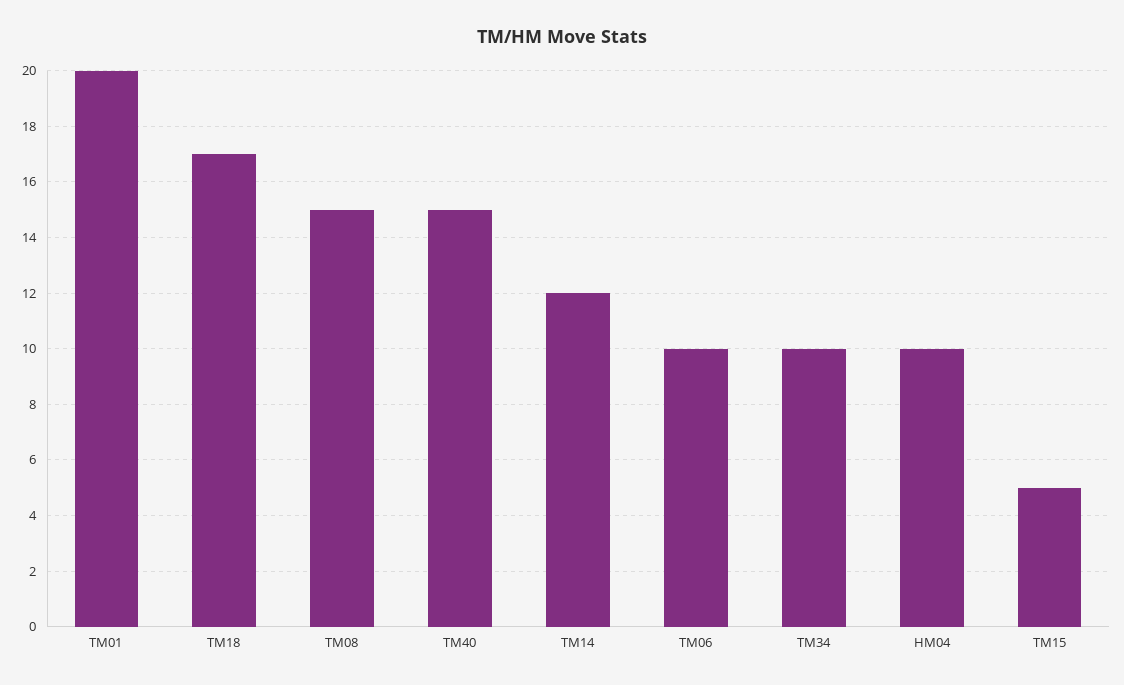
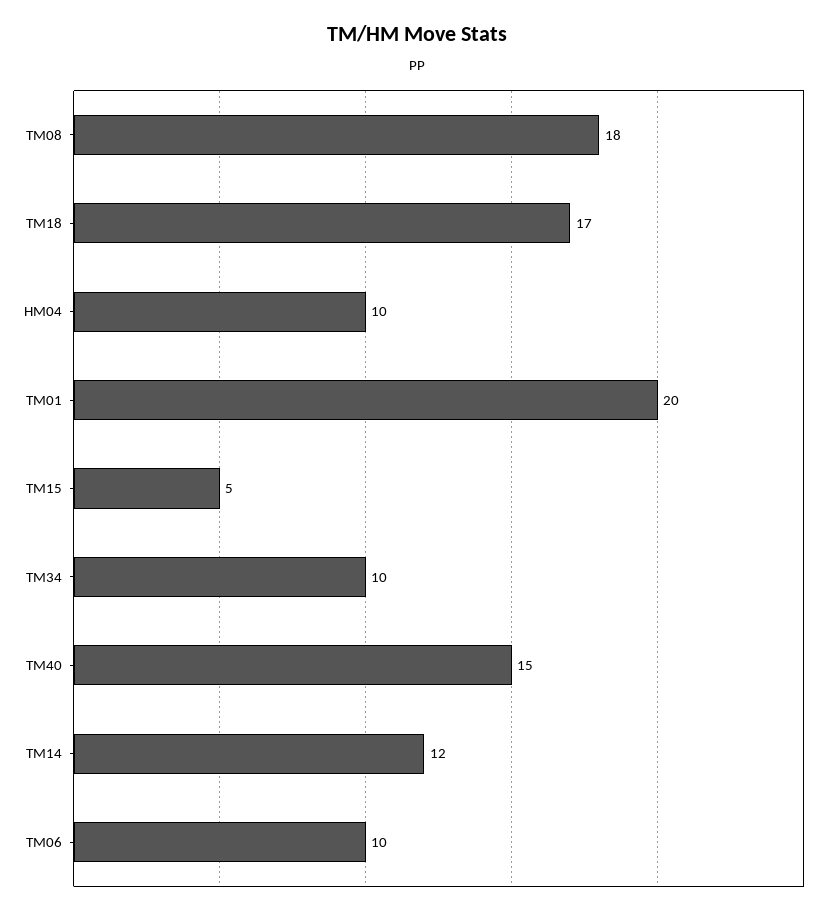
  {
    "TM01": 20,
    "TM18": 17,
-   "TM08": 15,
+   "TM08": 18,
    "TM40": 15,
    "TM14": 12,
    "TM06": 10,
    "TM34": 10,
    "HM04": 10,
    "TM15": 5
  }

